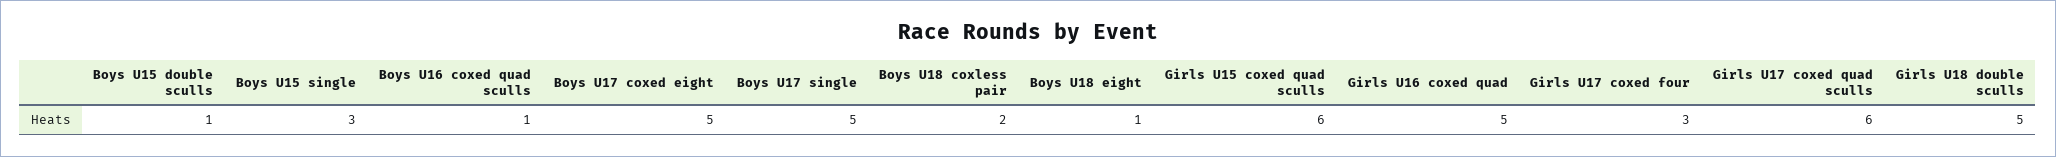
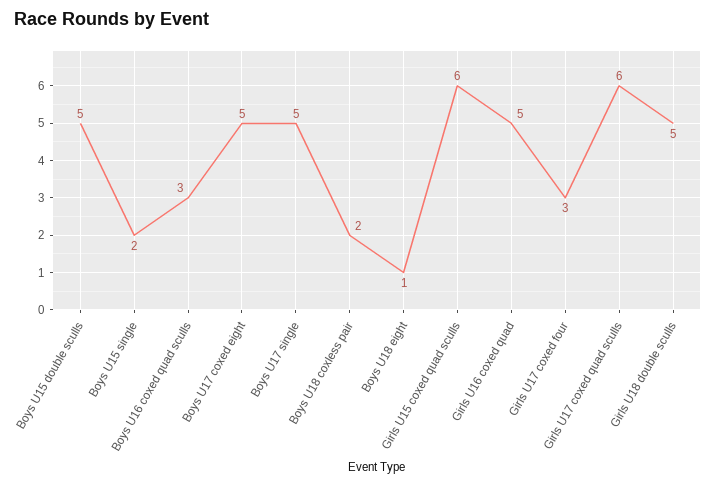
  {
-   "Boys U15 double sculls": 1,
+   "Boys U15 double sculls": 5,
-   "Boys U15 single": 3,
+   "Boys U15 single": 2,
-   "Boys U16 coxed quad sculls": 1,
+   "Boys U16 coxed quad sculls": 3,
    "Boys U17 coxed eight": 5,
    "Boys U17 single": 5,
    "Boys U18 coxless pair": 2,
    "Boys U18 eight": 1,
    "Girls U15 coxed quad sculls": 6,
    "Girls U16 coxed quad": 5,
    "Girls U17 coxed four": 3,
    "Girls U17 coxed quad sculls": 6,
    "Girls U18 double sculls": 5
  }

